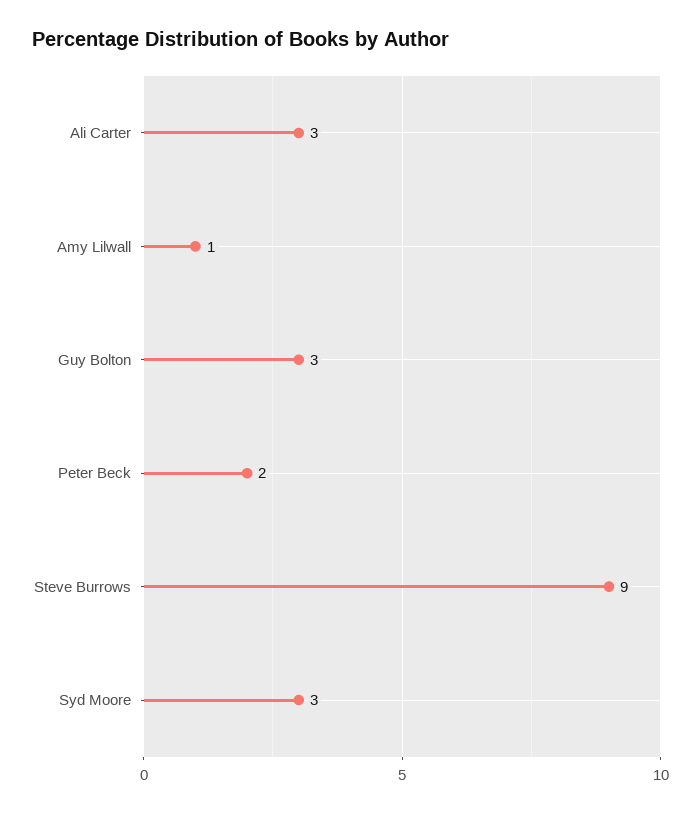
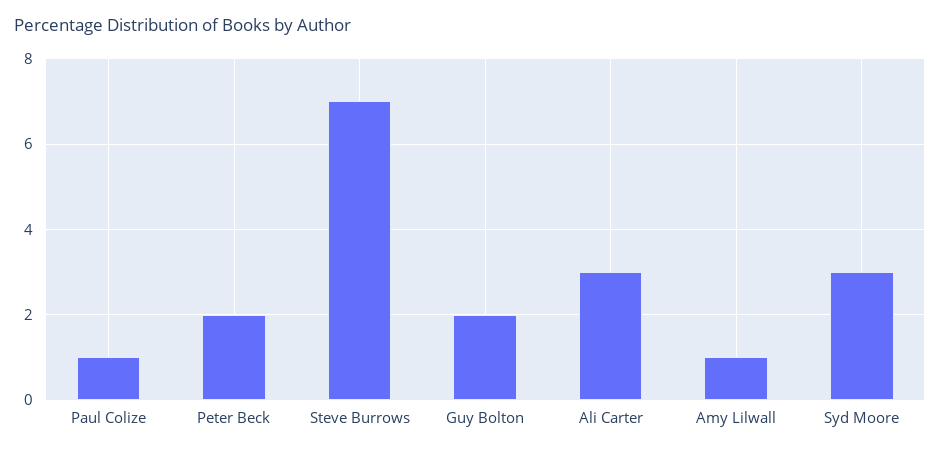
  {
    "Ali Carter": 3,
    "Amy Lilwall": 1,
-   "Guy Bolton": 3,
+   "Guy Bolton": 2,
    "Peter Beck": 2,
-   "Steve Burrows": 9,
+   "Steve Burrows": 7,
-   "Syd Moore": 3
+   "Syd Moore": 3,
+   "Paul Colize": 1
  }

